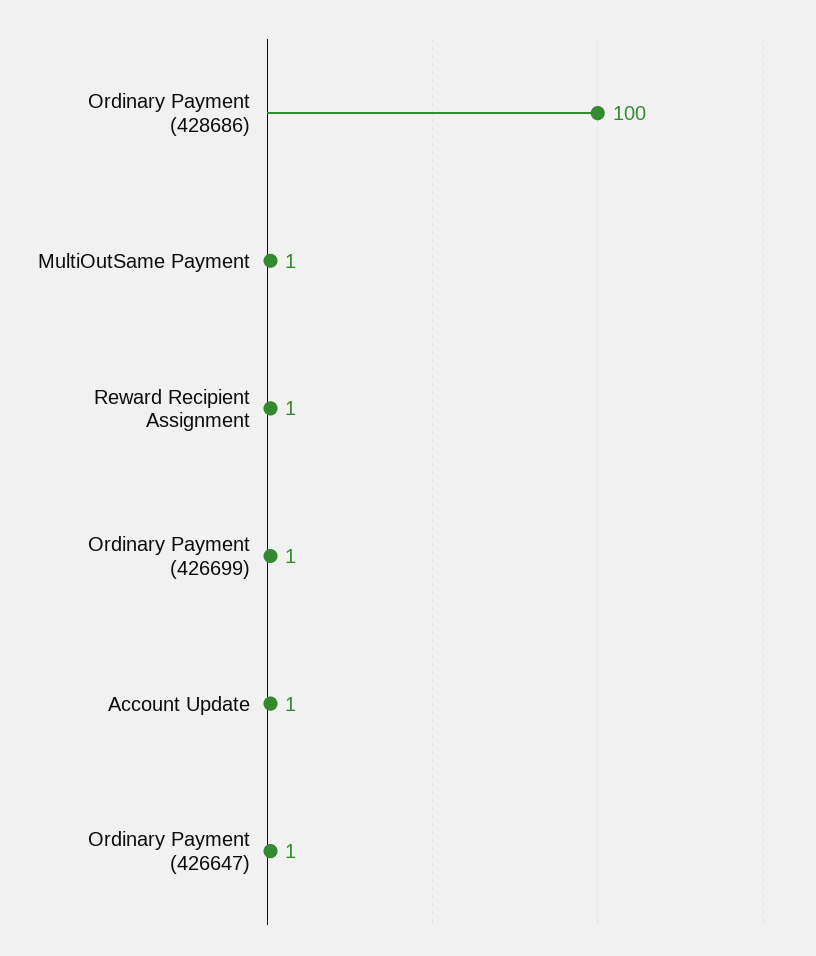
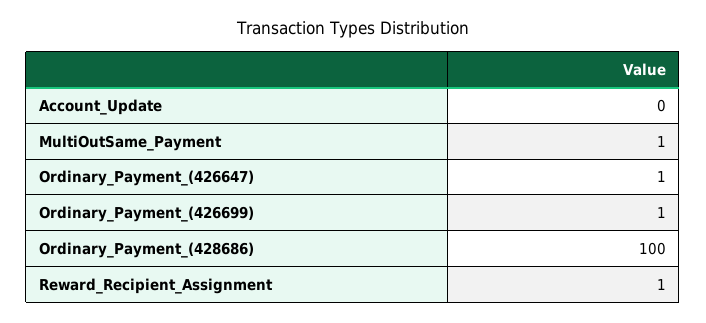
  {
    "Ordinary Payment (428686)": 100,
    "MultiOutSame Payment": 1,
    "Reward Recipient Assignment": 1,
    "Ordinary Payment (426699)": 1,
-   "Account Update": 1,
+   "Account Update": 0,
    "Ordinary Payment (426647)": 1
  }

